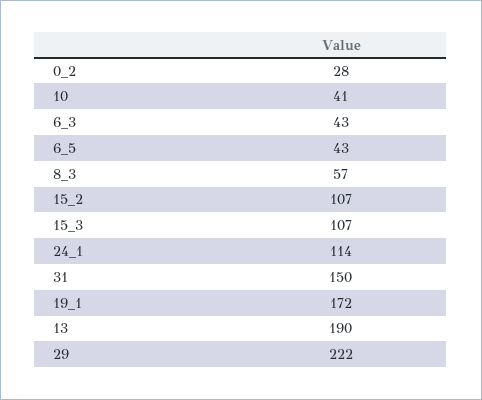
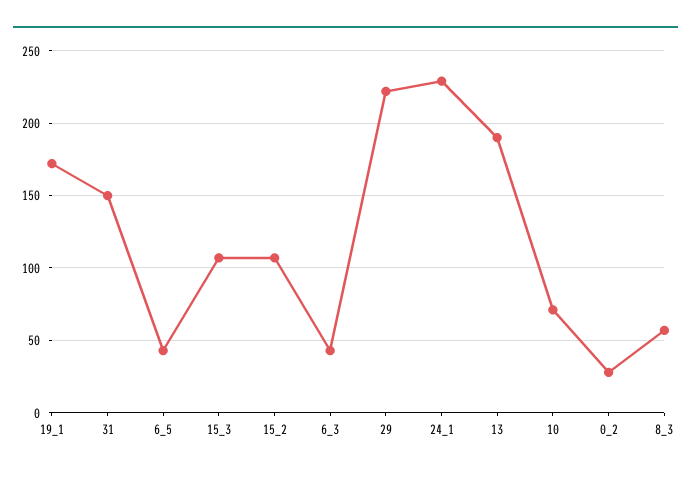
  {
    "0_2": 28,
-   "10": 41,
+   "10": 70,
    "6_3": 43,
    "6_5": 43,
    "8_3": 57,
    "15_2": 107,
    "15_3": 107,
-   "24_1": 114,
+   "24_1": 230,
    "31": 150,
    "19_1": 172,
    "13": 190,
    "29": 222
  }

